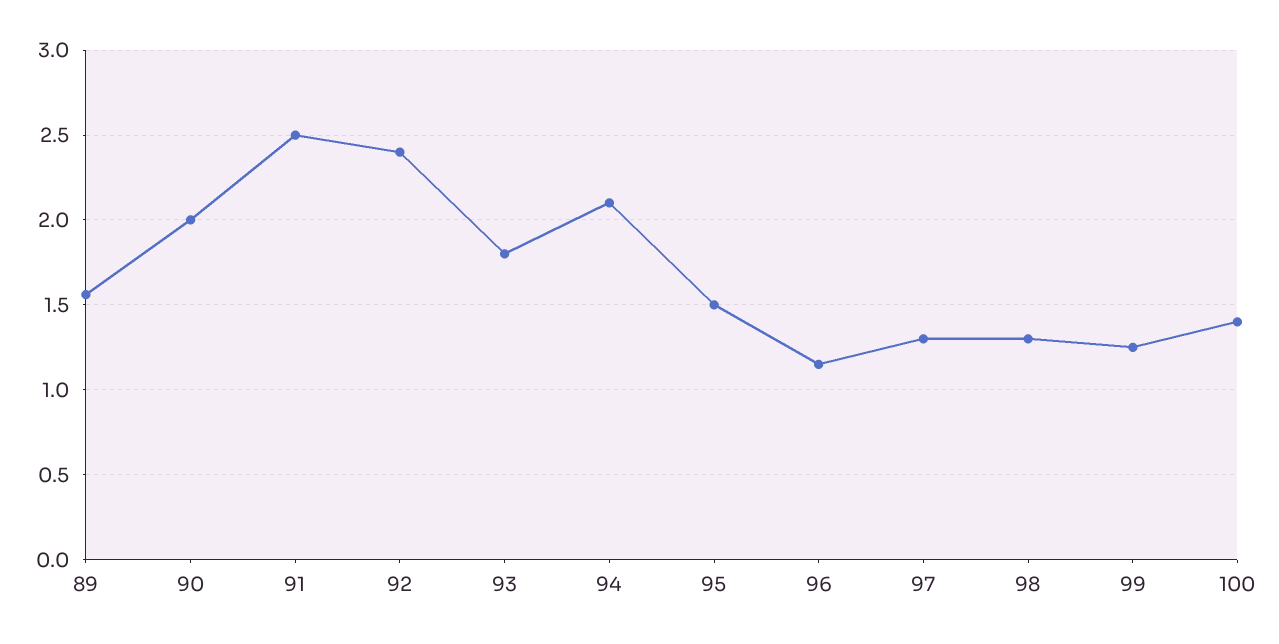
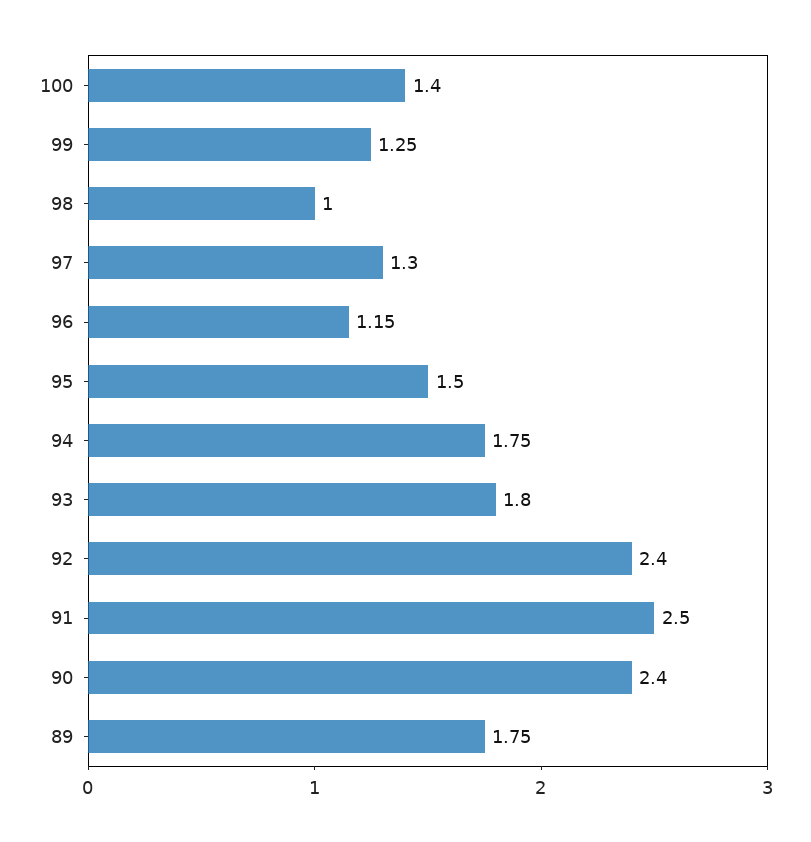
  {
-   "89": 1.55,
+   "89": 1.75,
-   "90": 2,
+   "90": 2.4,
    "91": 2.5,
    "92": 2.4,
    "93": 1.8,
-   "94": 2.1,
+   "94": 1.75,
    "95": 1.5,
    "96": 1.15,
    "97": 1.3,
-   "98": 1.3,
+   "98": 1,
    "99": 1.25,
    "100": 1.4
  }

